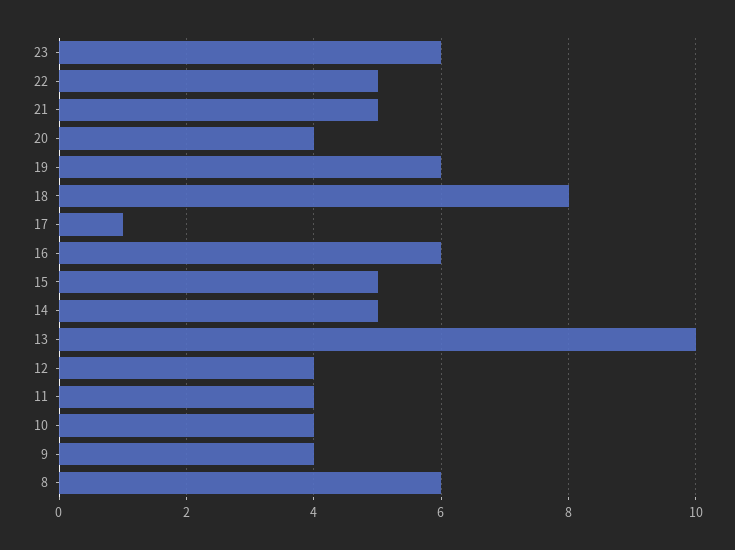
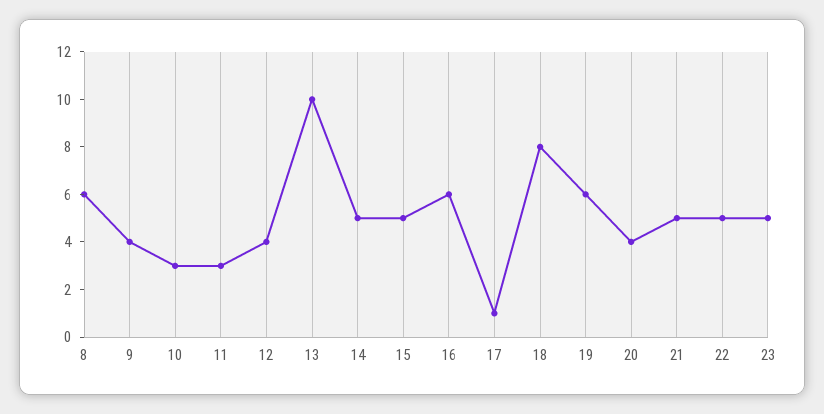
  {
-   "23": 6,
+   "23": 5,
    "22": 5,
    "21": 5,
    "20": 4,
    "19": 6,
    "18": 8,
    "17": 1,
    "16": 6,
    "15": 5,
    "14": 5,
    "13": 10,
    "12": 4,
-   "11": 4,
+   "11": 3,
-   "10": 4,
+   "10": 3,
    "9": 4,
    "8": 6
  }

